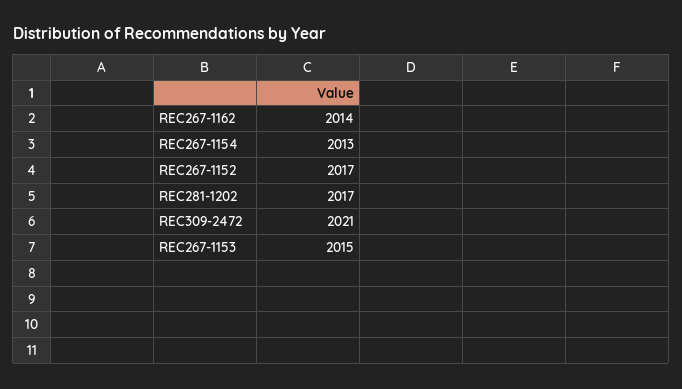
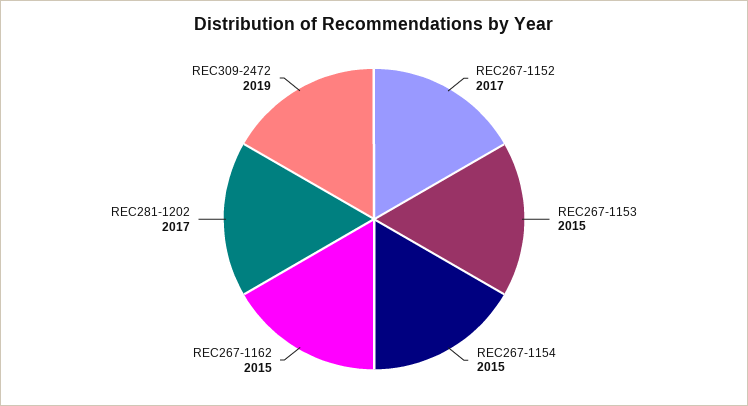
  {
-   "REC267-1162": 2014,
+   "REC267-1162": 2015,
-   "REC267-1154": 2013,
+   "REC267-1154": 2015,
    "REC267-1152": 2017,
    "REC281-1202": 2017,
-   "REC309-2472": 2021,
+   "REC309-2472": 2019,
    "REC267-1153": 2015
  }

